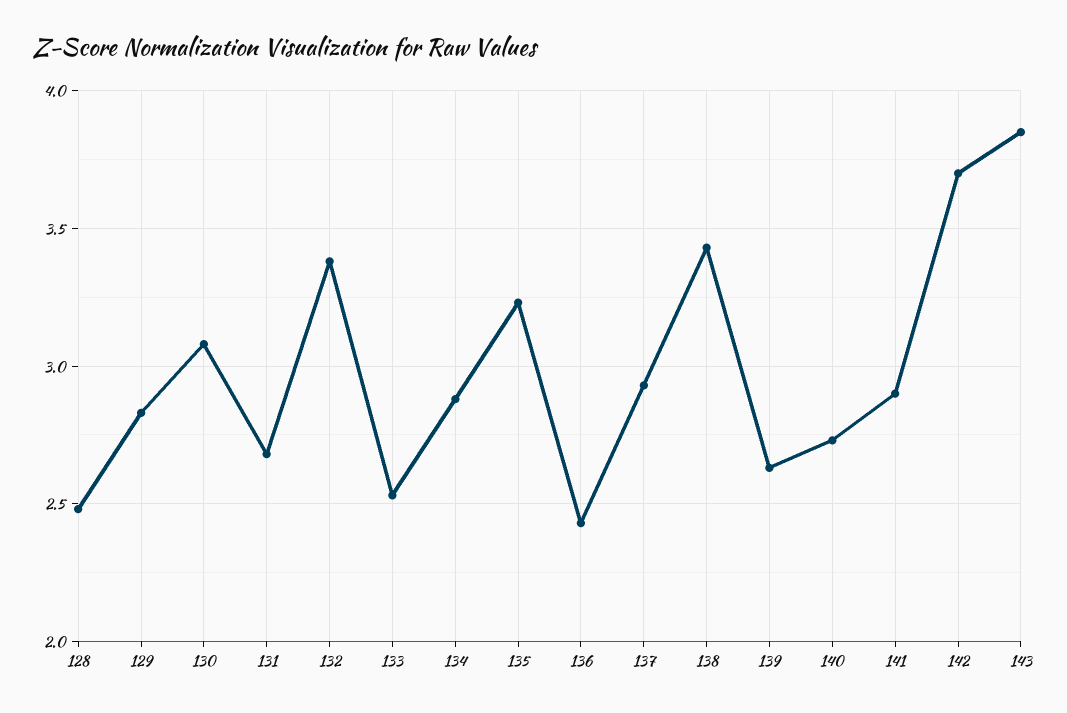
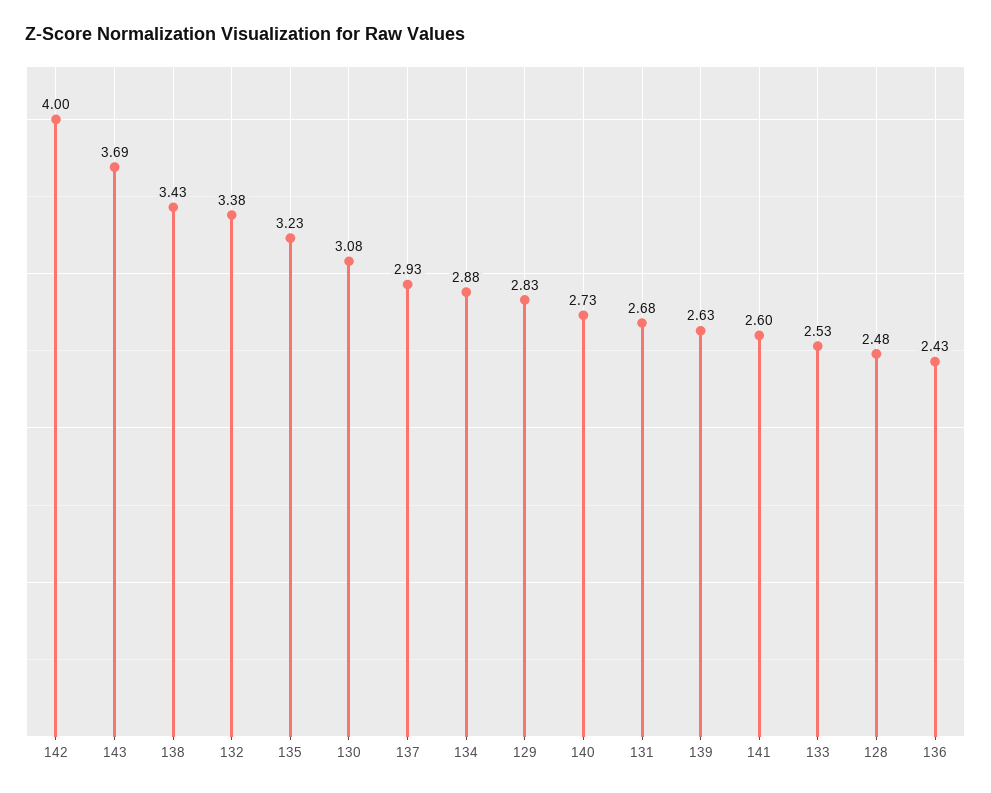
  {
    "128": 2.48,
    "129": 2.83,
    "130": 3.08,
    "131": 2.68,
    "132": 3.38,
    "133": 2.53,
    "134": 2.88,
    "135": 3.23,
    "136": 2.43,
    "137": 2.93,
    "138": 3.43,
    "139": 2.63,
    "140": 2.73,
-   "141": 2.9,
+   "141": 2.6,
-   "142": 3.7,
+   "142": 4,
-   "143": 3.85
+   "143": 3.69
  }

